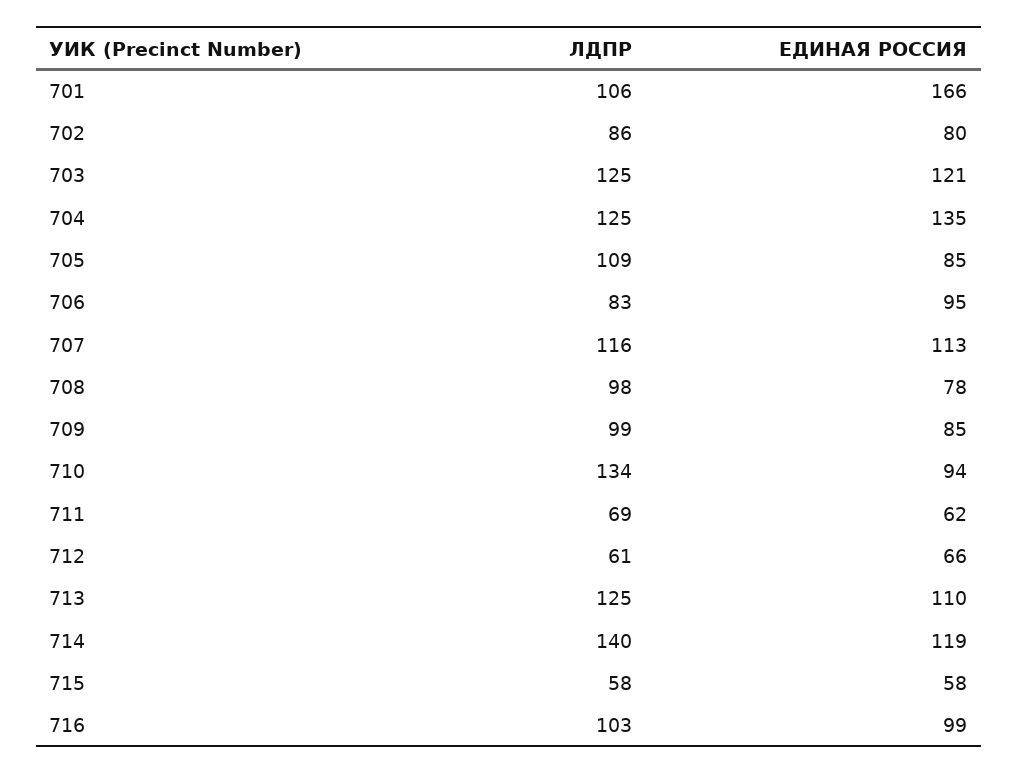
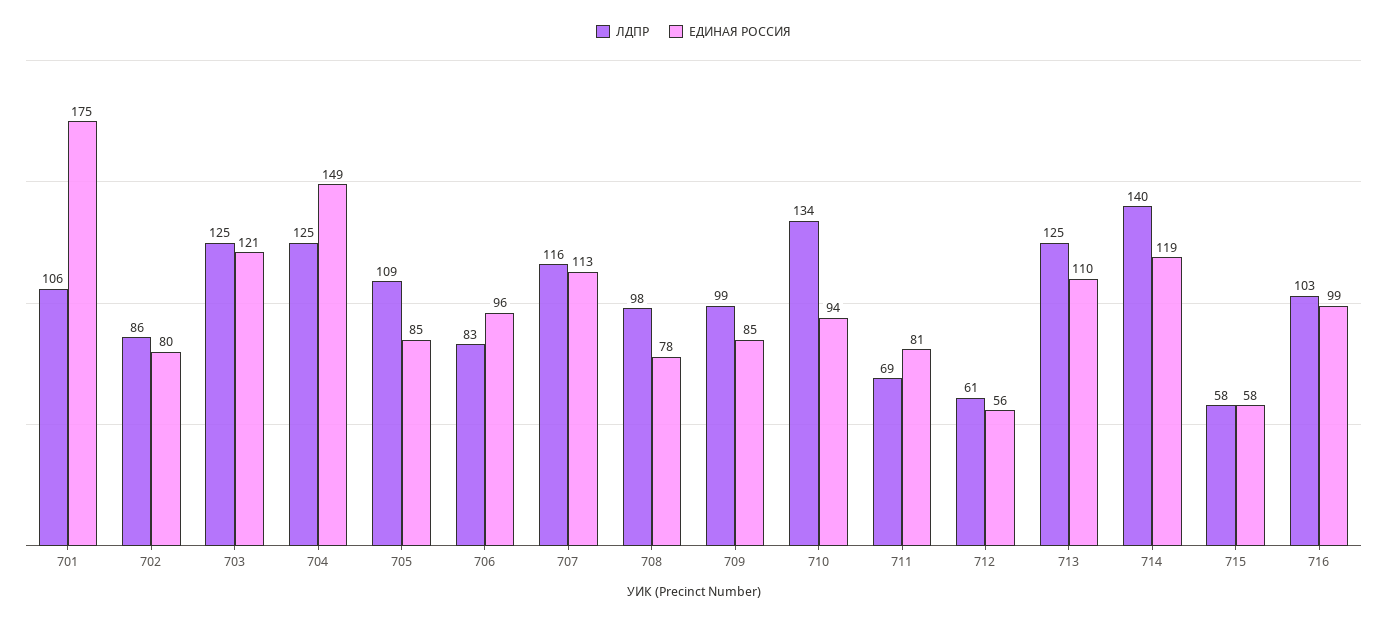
  {
    "ЛДПР": {
      "701": 106,
      "702": 86,
      "703": 125,
      "704": 125,
      "705": 109,
      "706": 83,
      "707": 116,
      "708": 98,
      "709": 99,
      "710": 134,
      "711": 69,
      "712": 61,
      "713": 125,
      "714": 140,
      "715": 58,
      "716": 103
    },
    "ЕДИНАЯ РОССИЯ": {
-     "701": 166,
+     "701": 175,
      "702": 80,
      "703": 121,
-     "704": 135,
+     "704": 149,
      "705": 85,
-     "706": 95,
+     "706": 96,
      "707": 113,
      "708": 78,
      "709": 85,
      "710": 94,
-     "711": 62,
+     "711": 81,
-     "712": 66,
+     "712": 56,
      "713": 110,
      "714": 119,
      "715": 58,
      "716": 99
    }
  }

